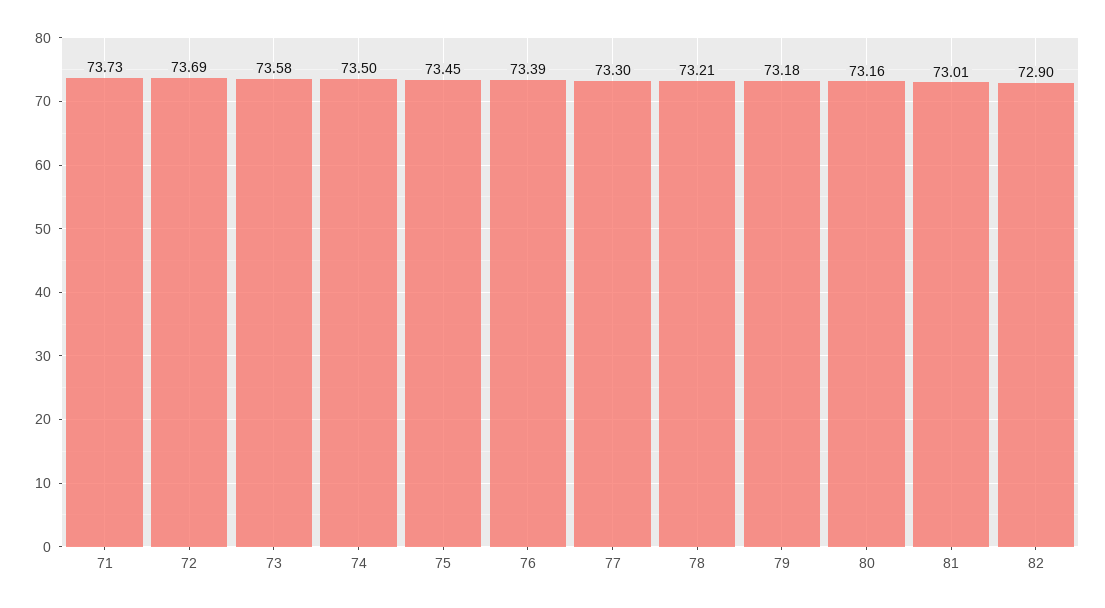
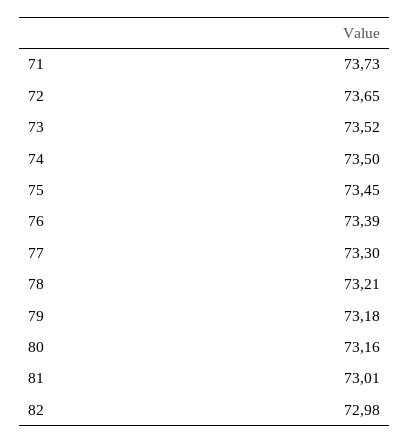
  {
    "71": 73.73,
-   "72": 73.69,
+   "72": 73.65,
-   "73": 73.58,
+   "73": 73.52,
    "74": 73.5,
    "75": 73.45,
    "76": 73.39,
    "77": 73.3,
    "78": 73.21,
    "79": 73.18,
    "80": 73.16,
    "81": 73.01,
-   "82": 72.9
+   "82": 72.98
  }

